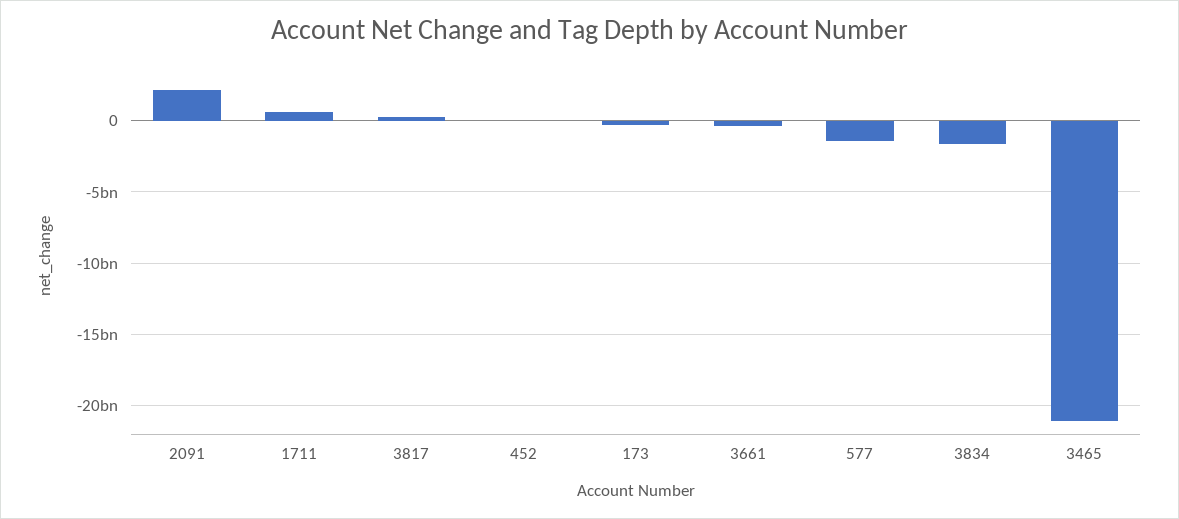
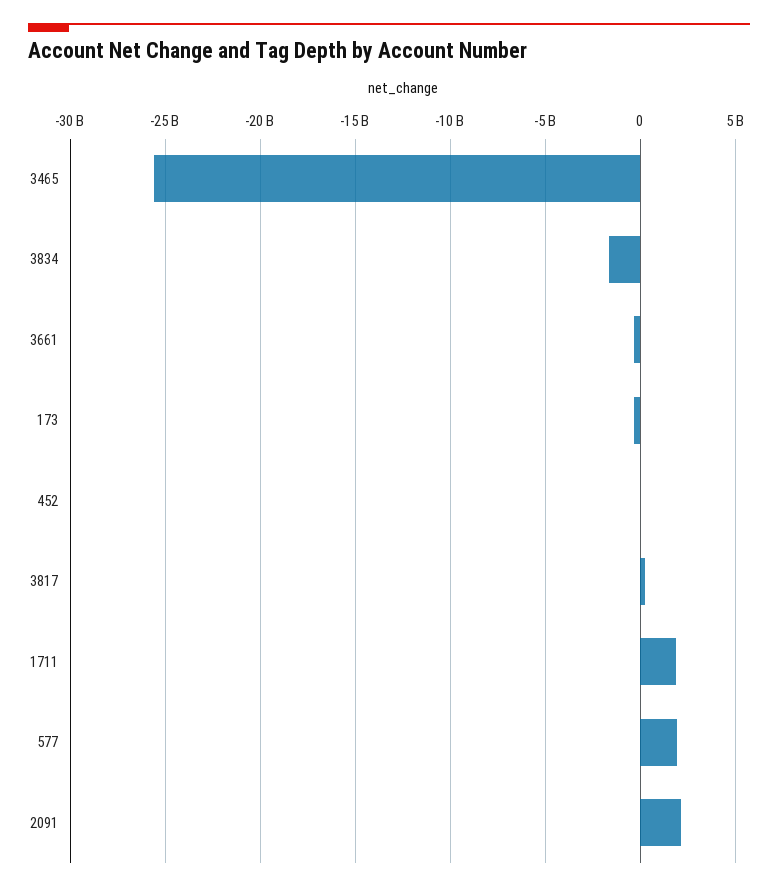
  {
    "2091": 2000000000,
-   "1711": 500000000,
+   "1711": 2000000000,
    "3817": 500000000,
    "452": 0,
    "173": -500000000,
    "3661": -500000000,
-   "577": -1500000000,
+   "577": 2000000000,
    "3834": -1500000000,
-   "3465": -21000000000
+   "3465": -25500000000
  }

